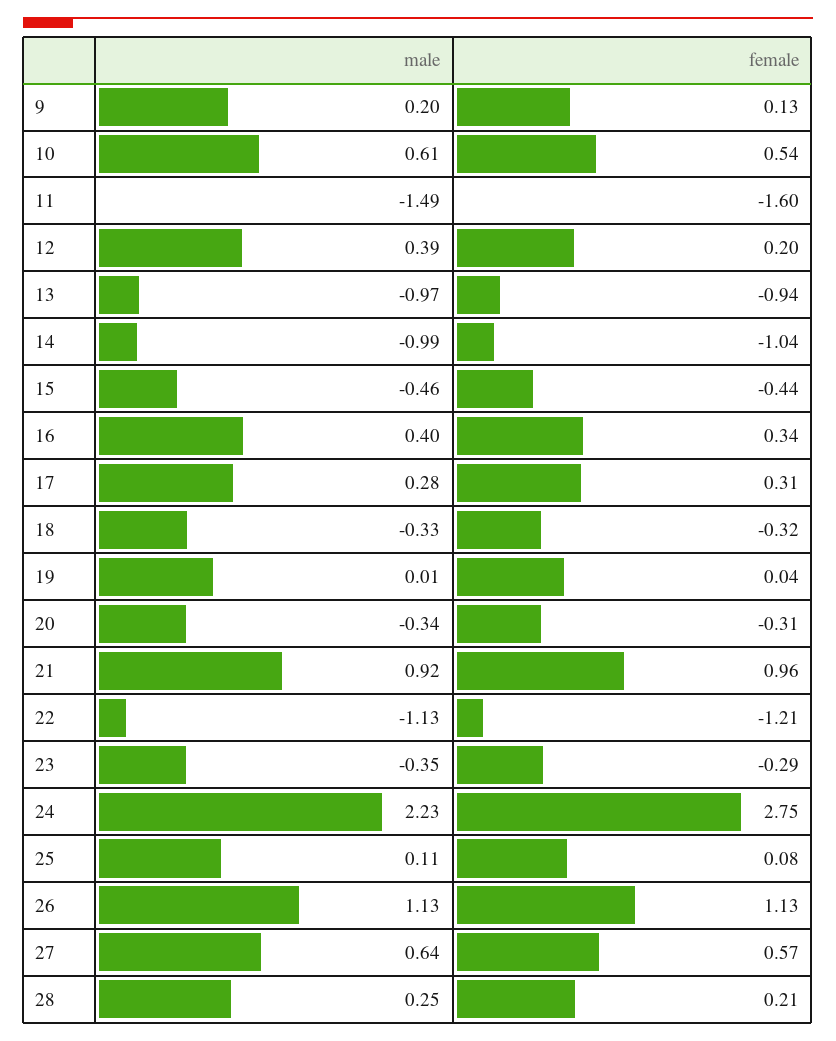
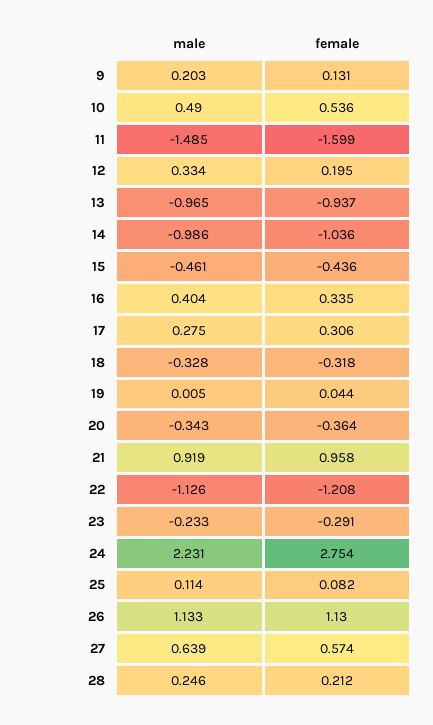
  {
    "male": {
      "9": 0.203,
-     "10": 0.61,
+     "10": 0.49,
      "11": -1.485,
-     "12": 0.39,
+     "12": 0.334,
      "13": -0.965,
      "14": -0.986,
      "15": -0.461,
      "16": 0.404,
      "17": 0.275,
      "18": -0.328,
      "19": 0.005,
      "20": -0.343,
      "21": 0.919,
      "22": -1.126,
-     "23": -0.35,
+     "23": -0.233,
      "24": 2.231,
      "25": 0.114,
      "26": 1.133,
      "27": 0.639,
      "28": 0.246
    },
    "female": {
      "9": 0.131,
      "10": 0.536,
      "11": -1.599,
      "12": 0.195,
      "13": -0.937,
      "14": -1.036,
      "15": -0.436,
      "16": 0.335,
      "17": 0.306,
      "18": -0.318,
      "19": 0.044,
-     "20": -0.31,
+     "20": -0.364,
      "21": 0.958,
      "22": -1.208,
      "23": -0.291,
      "24": 2.754,
      "25": 0.082,
      "26": 1.13,
      "27": 0.574,
      "28": 0.212
    }
  }

